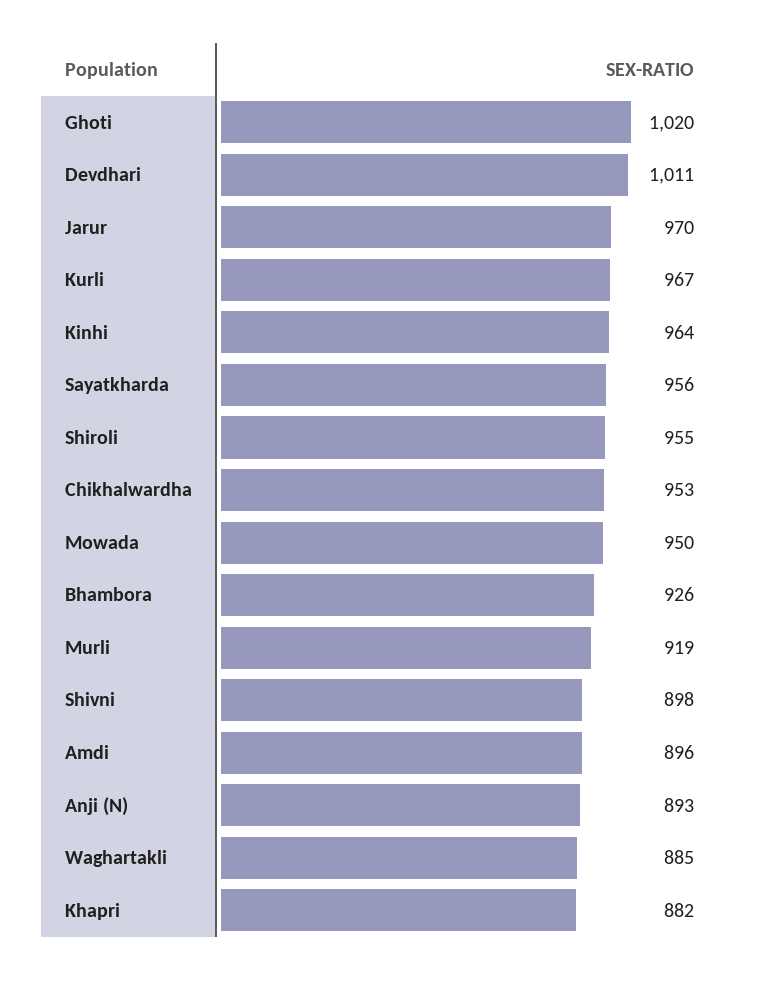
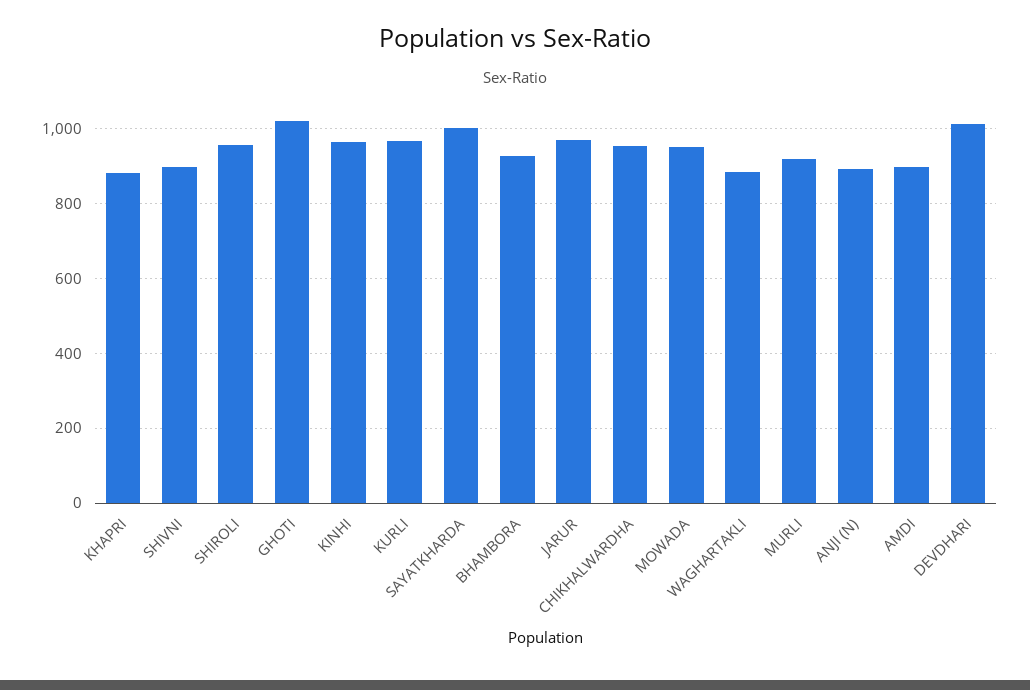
  {
    "Ghoti": 1020,
    "Devdhari": 1011,
    "Jarur": 970,
    "Kurli": 967,
    "Kinhi": 964,
-   "Sayatkharda": 956,
+   "Sayatkharda": 1000,
    "Shiroli": 955,
    "Chikhalwardha": 953,
    "Mowada": 950,
    "Bhambora": 926,
    "Murli": 919,
    "Shivni": 898,
    "Amdi": 896,
    "Anji (N)": 893,
    "Waghartakli": 885,
    "Khapri": 882
  }

